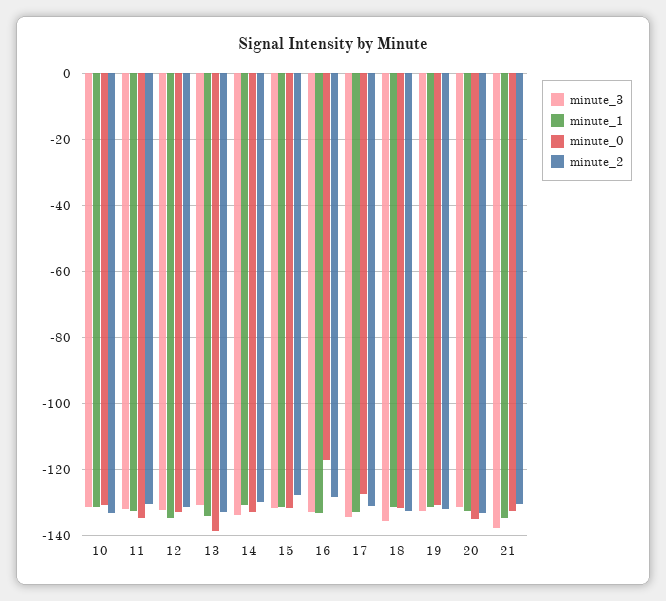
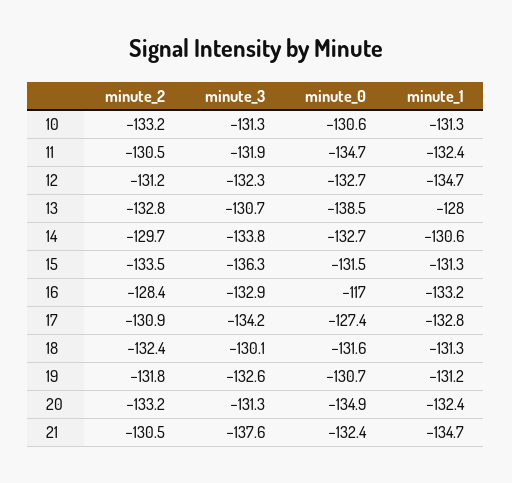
  {
    "minute_3": {
      "10": -131.3,
      "11": -131.9,
      "12": -132.3,
      "13": -130.7,
      "14": -133.8,
-     "15": -132,
+     "15": -136.3,
      "16": -132.9,
      "17": -134.2,
-     "18": -136,
+     "18": -130.1,
      "19": -132.6,
      "20": -131.3,
      "21": -137.6
    },
    "minute_1": {
      "10": -131.3,
      "11": -132.4,
      "12": -134.7,
-     "13": -134,
+     "13": -128,
      "14": -130.6,
      "15": -131.3,
      "16": -133.2,
      "17": -132.8,
      "18": -131.3,
      "19": -131.2,
      "20": -132.4,
      "21": -134.7
    },
    "minute_0": {
      "10": -130.6,
      "11": -134.7,
      "12": -132.7,
      "13": -138.5,
      "14": -132.7,
      "15": -131.5,
      "16": -117,
      "17": -127.4,
      "18": -131.6,
      "19": -130.7,
      "20": -134.9,
      "21": -132.4
    },
    "minute_2": {
      "10": -133.2,
      "11": -130.5,
      "12": -131.2,
      "13": -132.8,
      "14": -129.7,
-     "15": -128,
+     "15": -133.5,
      "16": -128.4,
      "17": -130.9,
      "18": -132.4,
      "19": -131.8,
      "20": -133.2,
      "21": -130.5
    }
  }

